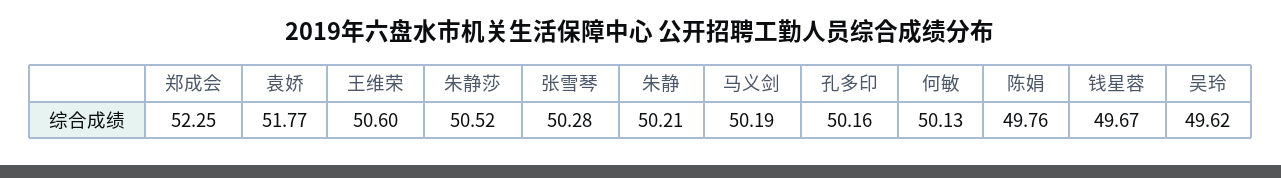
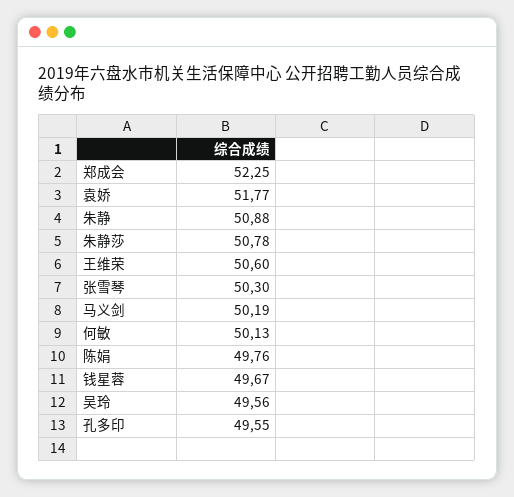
  {
    "郑成会": 52.25,
    "袁娇": 51.77,
    "王维荣": 50.6,
-   "朱静莎": 50.52,
+   "朱静莎": 50.78,
-   "张雪琴": 50.28,
+   "张雪琴": 50.3,
-   "朱静": 50.21,
+   "朱静": 50.88,
    "马义剑": 50.19,
-   "孔多印": 50.16,
+   "孔多印": 49.55,
    "何敏": 50.13,
    "陈娟": 49.76,
    "钱星蓉": 49.67,
-   "吴玲": 49.62
+   "吴玲": 49.56
  }

